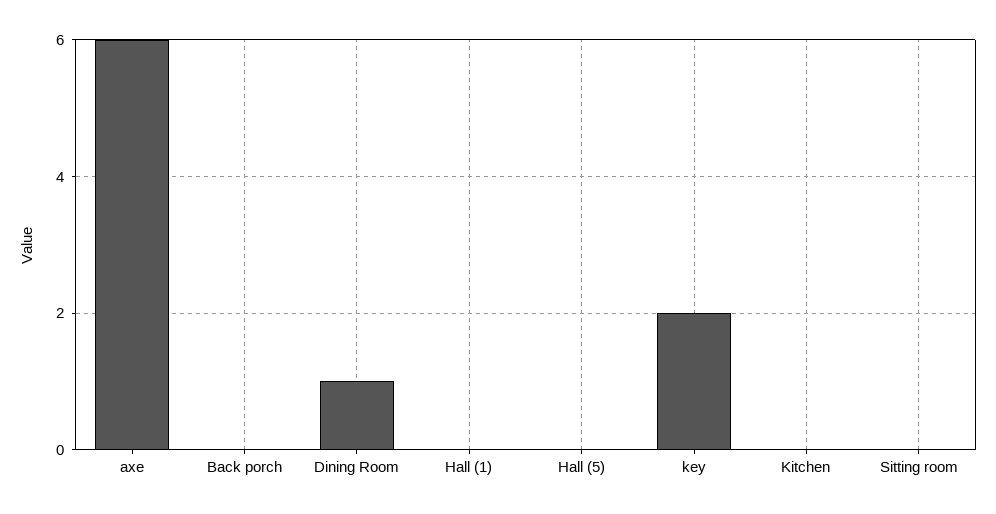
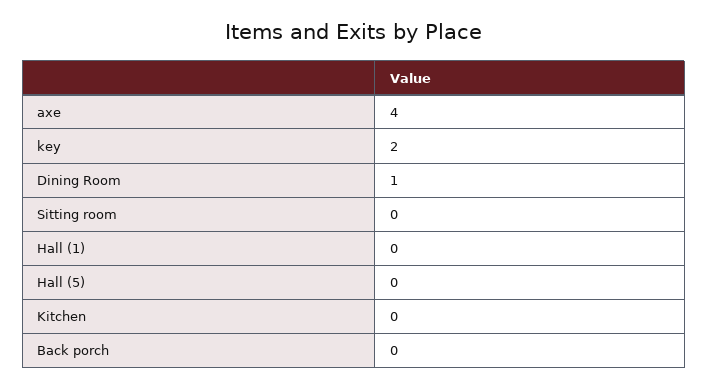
  {
-   "axe": 6,
+   "axe": 4,
    "Back porch": 0,
    "Dining Room": 1,
    "Hall (1)": 0,
    "Hall (5)": 0,
    "key": 2,
    "Kitchen": 0,
    "Sitting room": 0
  }

